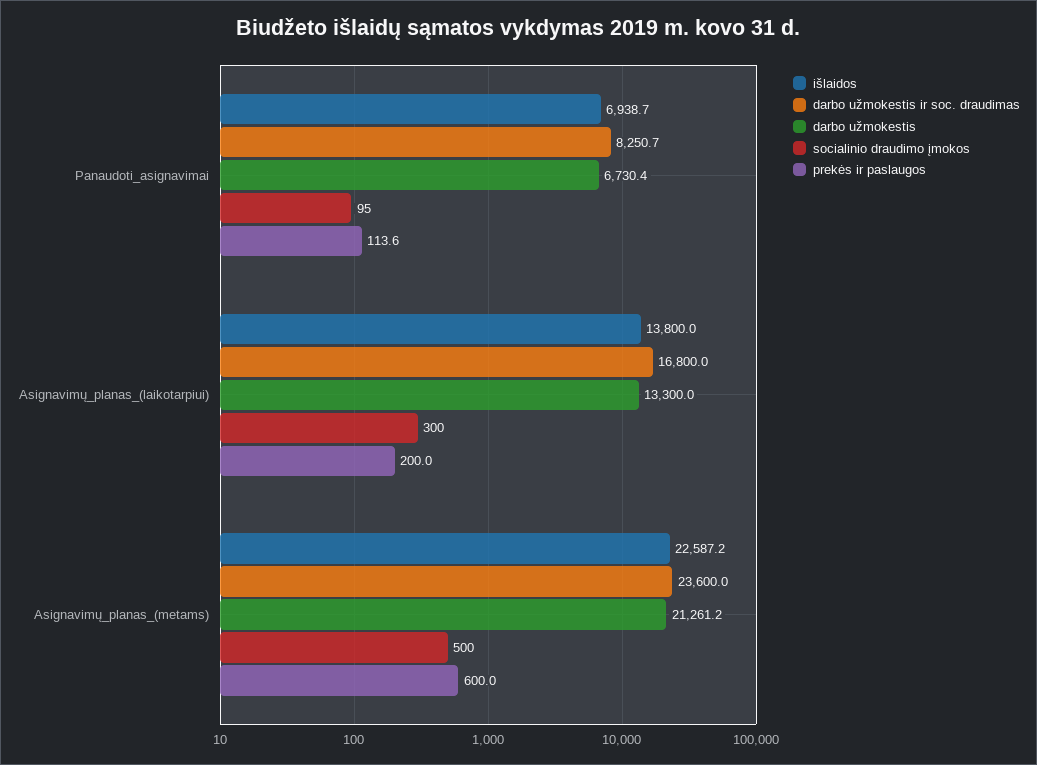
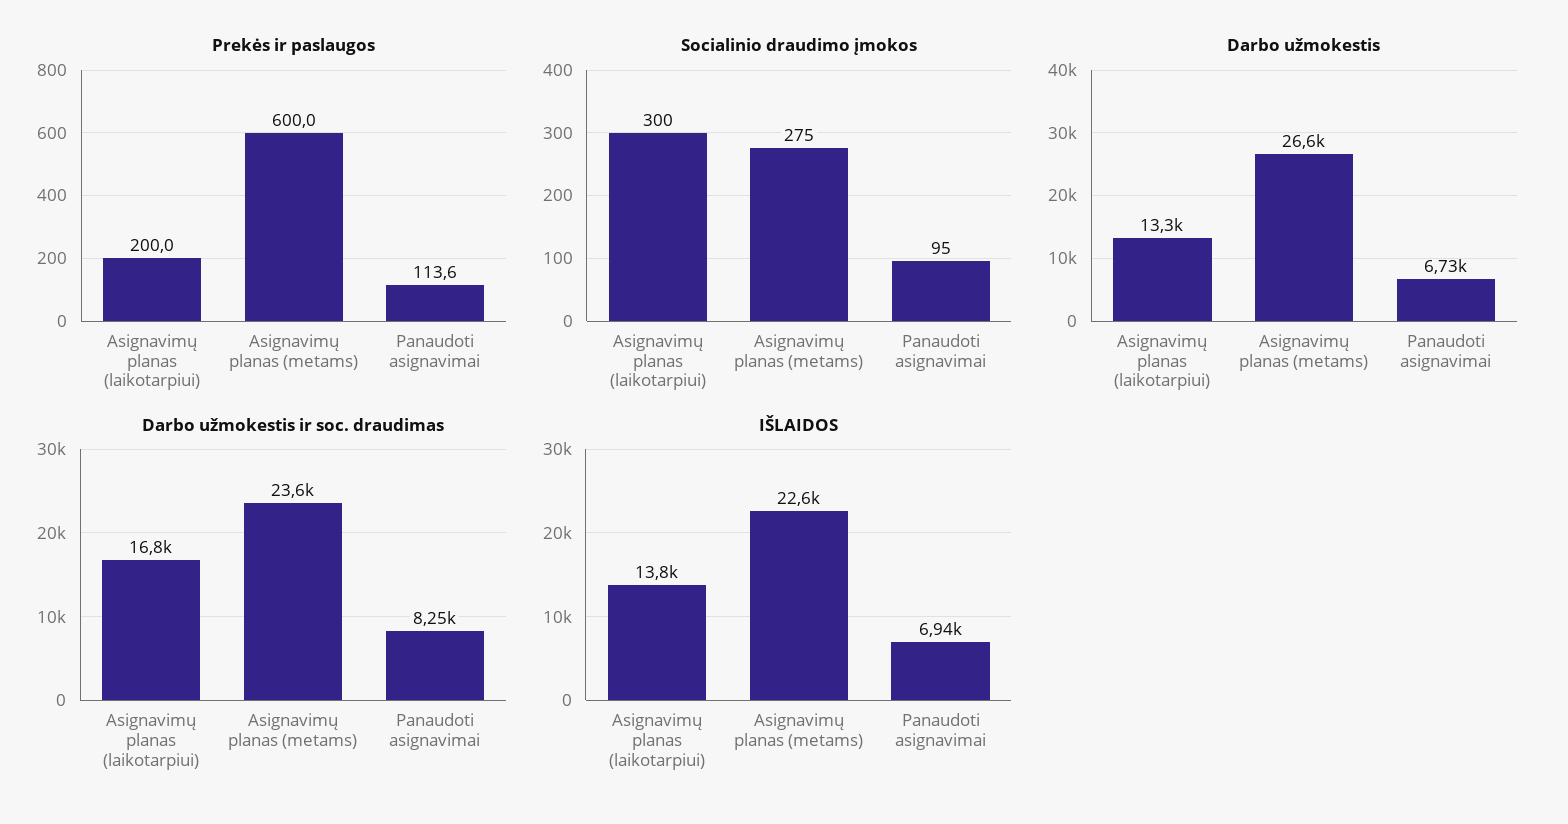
  {
    "išlaidos": {
      "Panaudoti_asignavimai": 6938.7,
      "Asignavimų_planas_(laikotarpiui)": 13800,
      "Asignavimų_planas_(metams)": 22587.2
    },
    "darbo užmokestis ir soc. draudimas": {
      "Panaudoti_asignavimai": 8250.7,
      "Asignavimų_planas_(laikotarpiui)": 16800,
      "Asignavimų_planas_(metams)": 23600
    },
    "darbo užmokestis": {
      "Panaudoti_asignavimai": 6730.4,
      "Asignavimų_planas_(laikotarpiui)": 13300,
-     "Asignavimų_planas_(metams)": 21261.2
+     "Asignavimų_planas_(metams)": 26600
    },
    "socialinio draudimo įmokos": {
      "Panaudoti_asignavimai": 95,
      "Asignavimų_planas_(laikotarpiui)": 300,
-     "Asignavimų_planas_(metams)": 500
+     "Asignavimų_planas_(metams)": 275
    },
    "prekės ir paslaugos": {
      "Panaudoti_asignavimai": 113.6,
      "Asignavimų_planas_(laikotarpiui)": 200,
      "Asignavimų_planas_(metams)": 600
    }
  }

